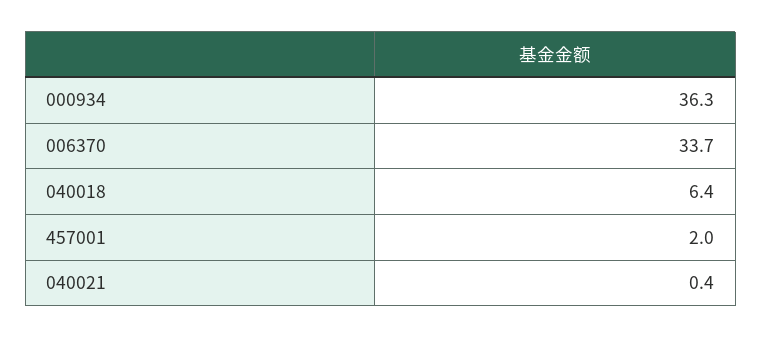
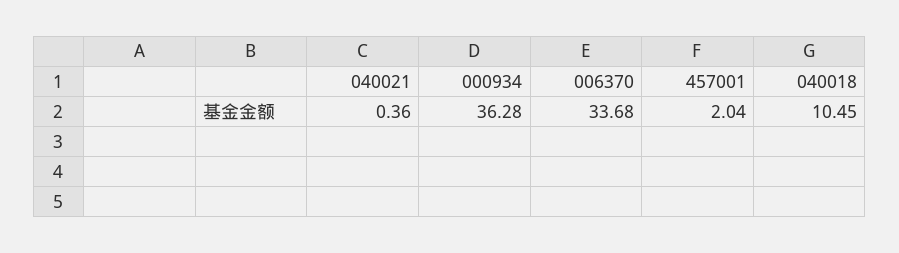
  {
    "000934": 36.28,
    "006370": 33.68,
-   "040018": 6.4,
+   "040018": 10.45,
    "457001": 2.04,
    "040021": 0.36
  }

